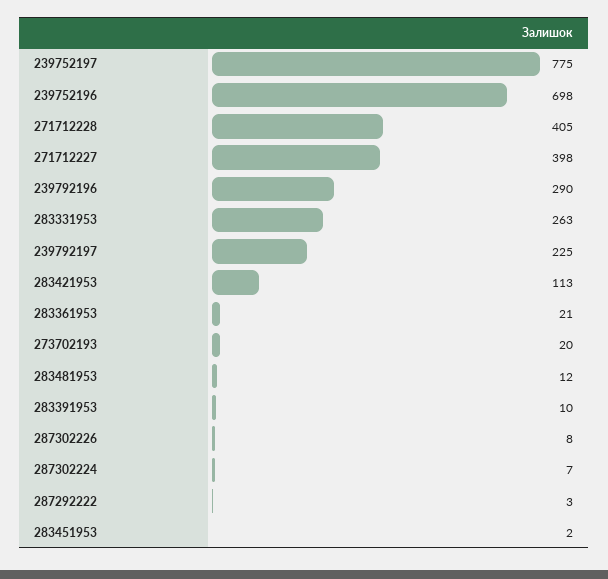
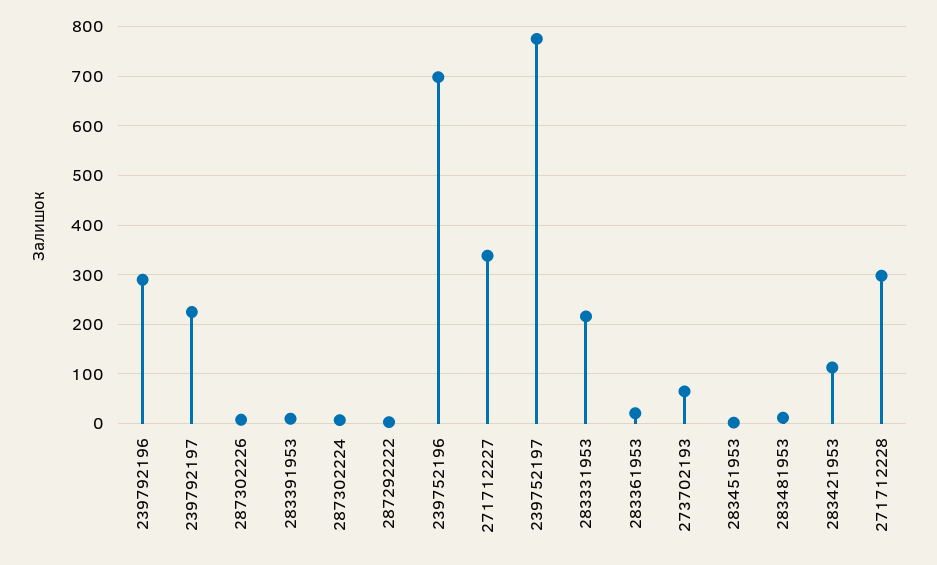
  {
    "239752197": 775,
    "239752196": 698,
-   "271712228": 405,
+   "271712228": 300,
-   "271712227": 398,
+   "271712227": 340,
    "239792196": 290,
-   "283331953": 263,
+   "283331953": 220,
    "239792197": 225,
    "283421953": 113,
    "283361953": 21,
-   "273702193": 20,
+   "273702193": 60,
    "283481953": 12,
    "283391953": 10,
    "287302226": 8,
    "287302224": 7,
    "287292222": 3,
    "283451953": 2
  }

